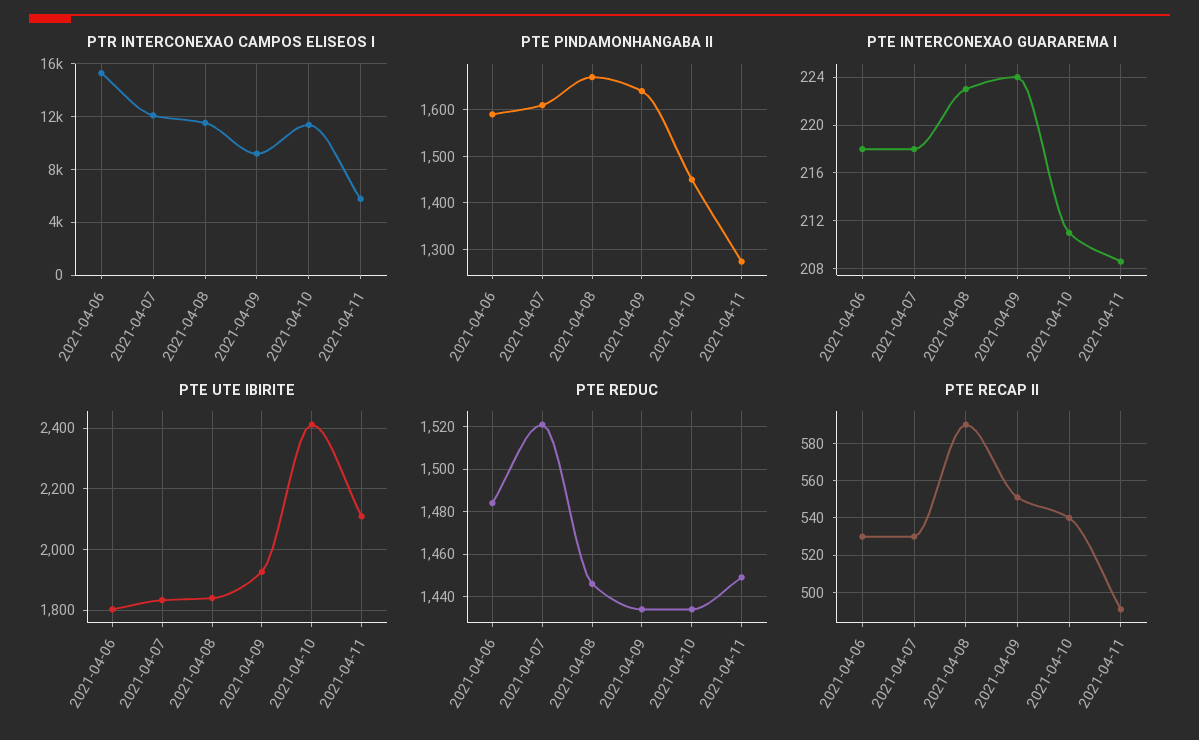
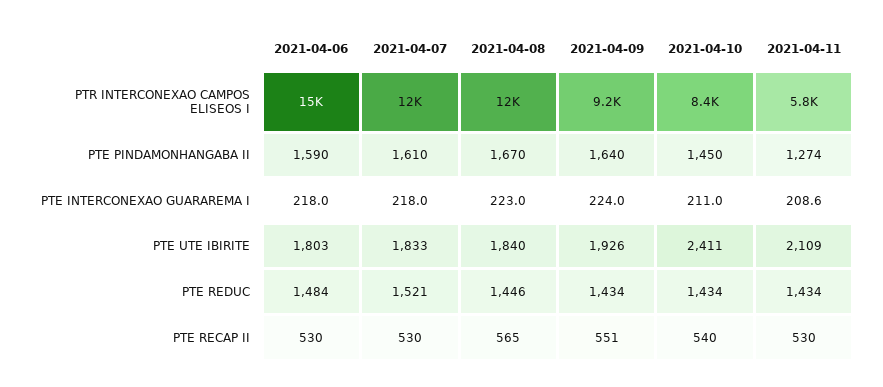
  {
    "PTR INTERCONEXAO CAMPOS ELISEOS I": {
      "2021-04-06": 15000,
      "2021-04-07": 12000,
      "2021-04-08": 12000,
      "2021-04-09": 9200,
-     "2021-04-10": 11500,
+     "2021-04-10": 8400,
      "2021-04-11": 5800
    },
    "PTE PINDAMONHANGABA II": {
      "2021-04-06": 1590,
      "2021-04-07": 1610,
      "2021-04-08": 1670,
      "2021-04-09": 1640,
      "2021-04-10": 1450,
      "2021-04-11": 1274
    },
    "PTE INTERCONEXAO GUARAREMA I": {
      "2021-04-06": 218,
      "2021-04-07": 218,
      "2021-04-08": 223,
      "2021-04-09": 224,
      "2021-04-10": 211,
      "2021-04-11": 208.6
    },
    "PTE UTE IBIRITE": {
      "2021-04-06": 1803,
      "2021-04-07": 1833,
      "2021-04-08": 1840,
      "2021-04-09": 1926,
      "2021-04-10": 2411,
      "2021-04-11": 2109
    },
    "PTE REDUC": {
      "2021-04-06": 1484,
      "2021-04-07": 1521,
      "2021-04-08": 1446,
      "2021-04-09": 1434,
      "2021-04-10": 1434,
-     "2021-04-11": 1450
+     "2021-04-11": 1434
    },
    "PTE RECAP II": {
      "2021-04-06": 530,
      "2021-04-07": 530,
-     "2021-04-08": 590,
+     "2021-04-08": 565,
      "2021-04-09": 551,
      "2021-04-10": 540,
-     "2021-04-11": 490
+     "2021-04-11": 530
    }
  }

